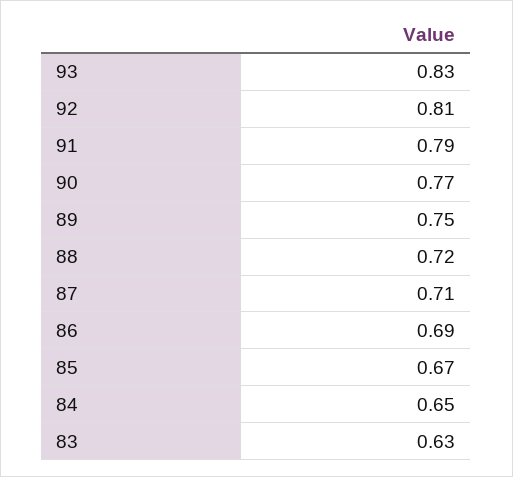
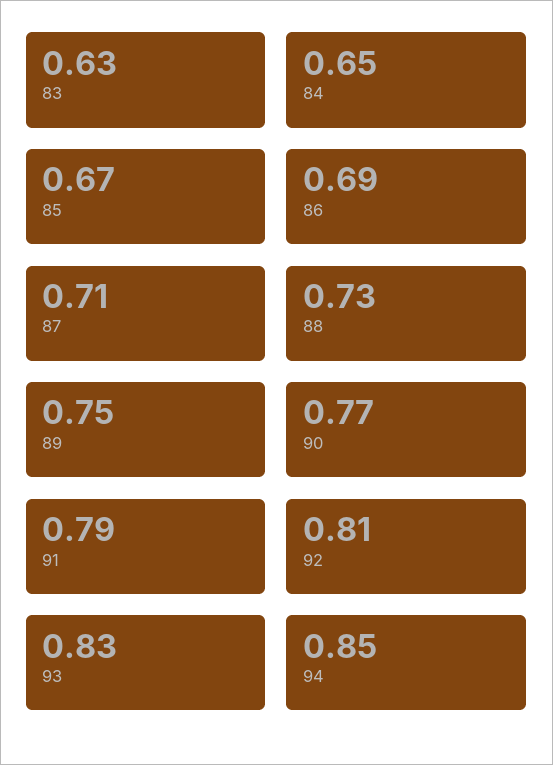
  {
    "93": 0.83,
    "92": 0.81,
    "91": 0.79,
    "90": 0.77,
    "89": 0.75,
-   "88": 0.72,
+   "88": 0.73,
    "87": 0.71,
    "86": 0.69,
    "85": 0.67,
    "84": 0.65,
-   "83": 0.63
+   "83": 0.63,
+   "94": 0.85
  }

